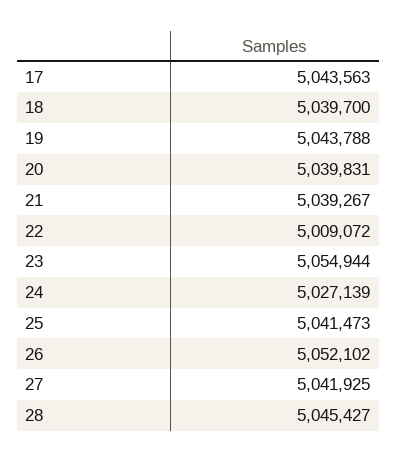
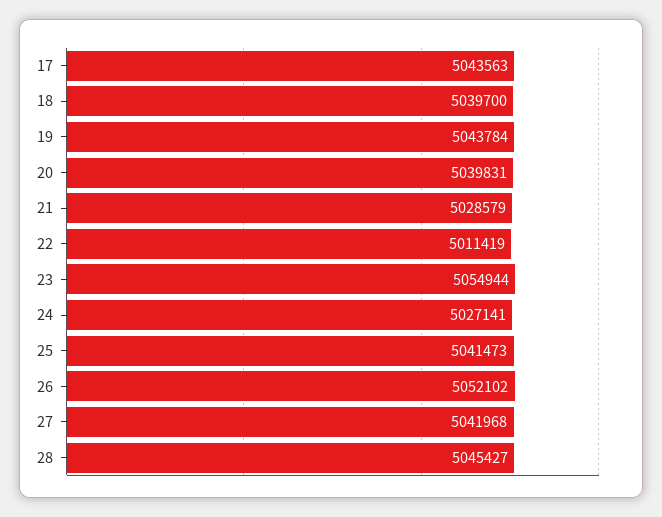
  {
    "17": 5043563,
    "18": 5039700,
-   "19": 5043788,
+   "19": 5043784,
    "20": 5039831,
-   "21": 5039267,
+   "21": 5028579,
-   "22": 5009072,
+   "22": 5011419,
    "23": 5054944,
-   "24": 5027139,
+   "24": 5027141,
    "25": 5041473,
    "26": 5052102,
-   "27": 5041925,
+   "27": 5041968,
    "28": 5045427
  }

